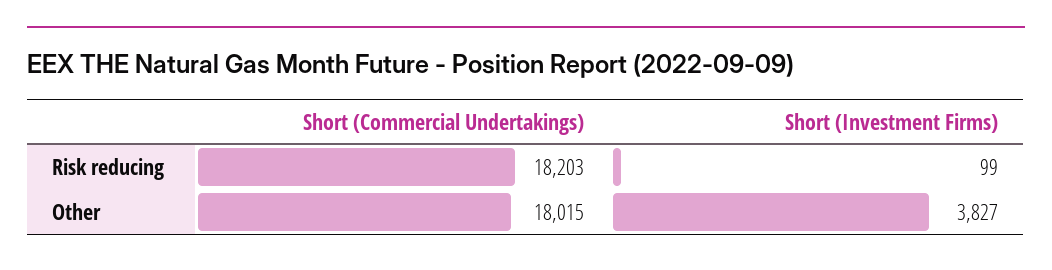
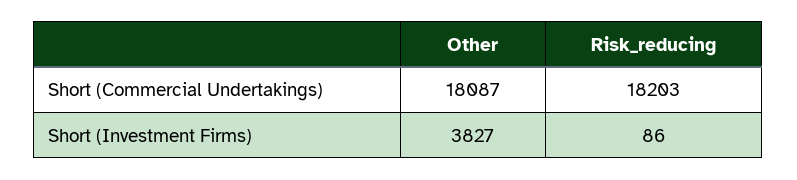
  {
    "Short (Commercial Undertakings)": {
      "Risk reducing": 18203,
-     "Other": 18015
+     "Other": 18087
    },
    "Short (Investment Firms)": {
-     "Risk reducing": 99,
+     "Risk reducing": 86,
      "Other": 3827
    }
  }

